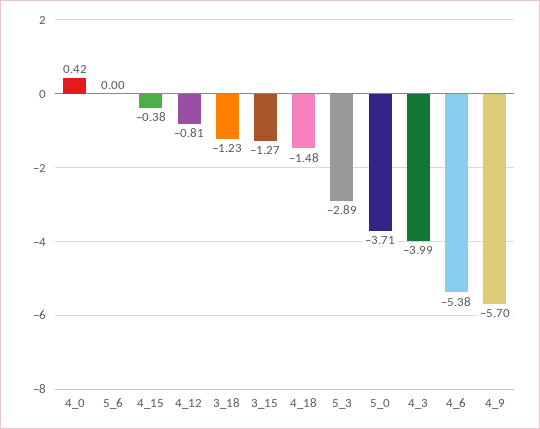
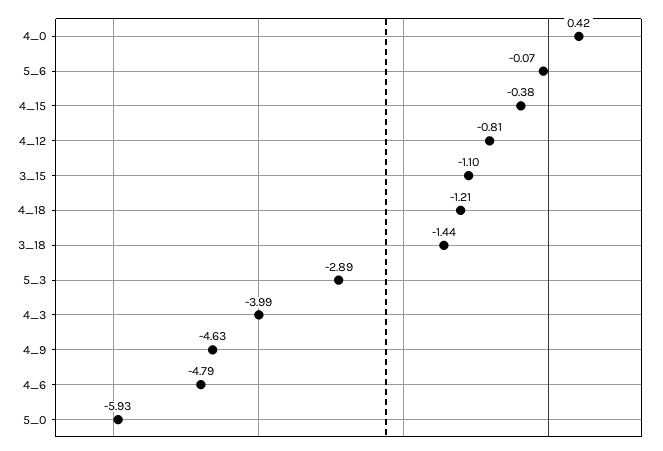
  {
    "4_0": 0.42,
-   "5_6": 0,
+   "5_6": -0.07,
    "4_15": -0.38,
    "4_12": -0.81,
-   "3_18": -1.23,
+   "3_18": -1.44,
-   "3_15": -1.27,
+   "3_15": -1.1,
-   "4_18": -1.48,
+   "4_18": -1.21,
    "5_3": -2.89,
-   "5_0": -3.71,
+   "5_0": -5.93,
    "4_3": -3.99,
-   "4_6": -5.38,
+   "4_6": -4.79,
-   "4_9": -5.7
+   "4_9": -4.63
  }

